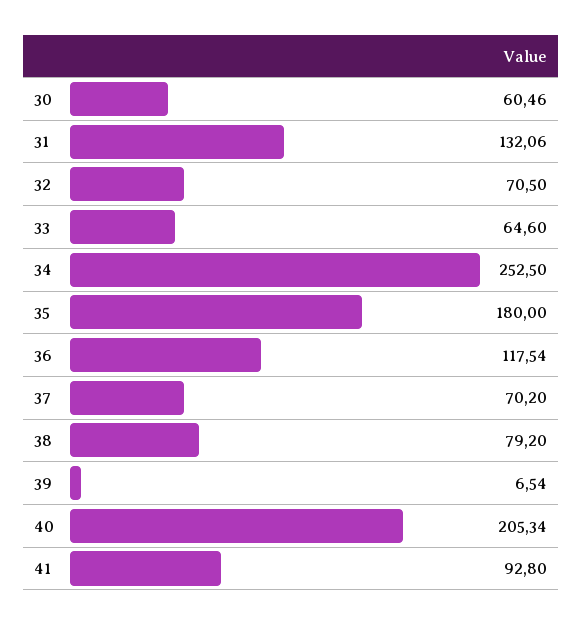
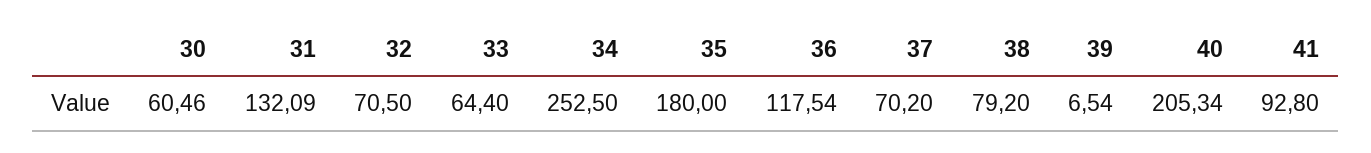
  {
    "30": 60.46,
-   "31": 132.06,
+   "31": 132.09,
    "32": 70.5,
-   "33": 64.6,
+   "33": 64.4,
    "34": 252.5,
    "35": 180,
    "36": 117.54,
    "37": 70.2,
    "38": 79.2,
    "39": 6.54,
    "40": 205.34,
    "41": 92.8
  }

